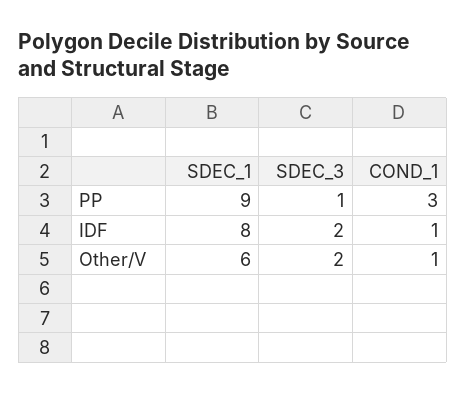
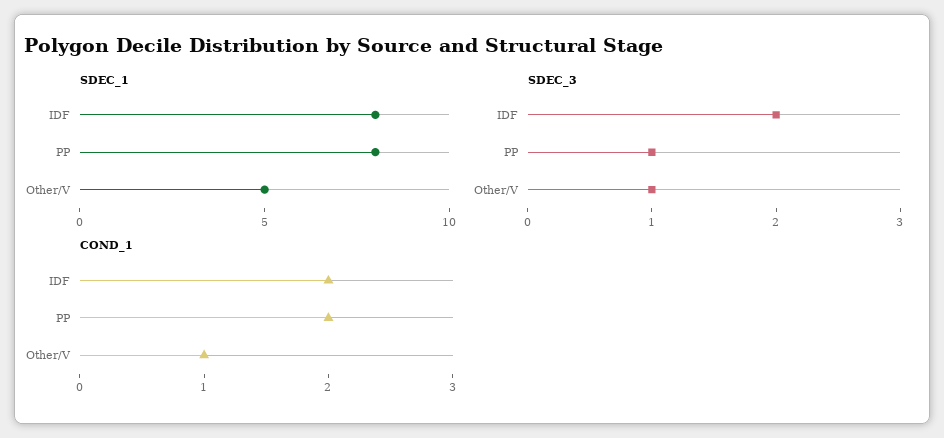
  {
    "SDEC_1": {
-     "PP": 9,
+     "PP": 8,
      "IDF": 8,
-     "Other/V": 6
+     "Other/V": 5
    },
    "SDEC_3": {
      "PP": 1,
      "IDF": 2,
-     "Other/V": 2
+     "Other/V": 1
    },
    "COND_1": {
-     "PP": 3,
+     "PP": 2,
-     "IDF": 1,
+     "IDF": 2,
      "Other/V": 1
    }
  }

